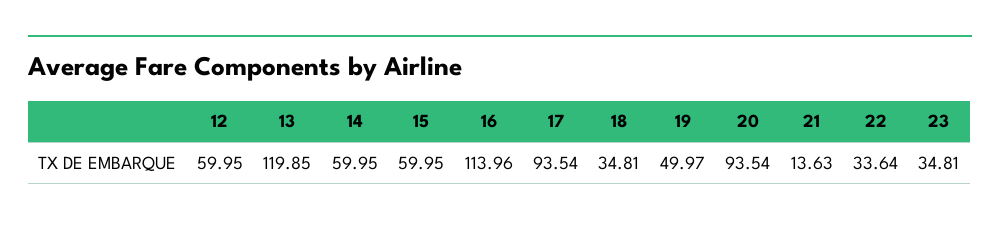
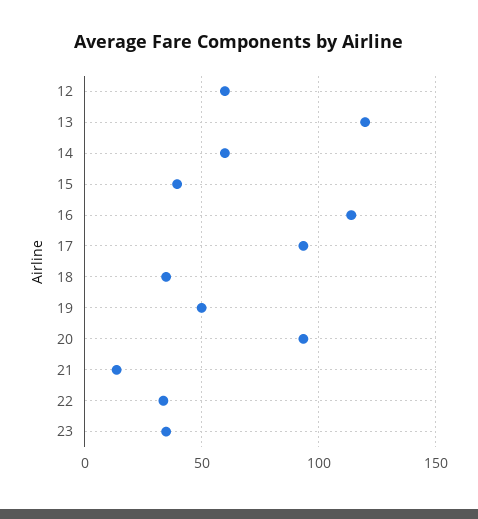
  {
    "12": 59.95,
    "13": 119.85,
    "14": 59.95,
-   "15": 59.95,
+   "15": 40,
    "16": 113.96,
    "17": 93.54,
    "18": 34.81,
    "19": 49.97,
    "20": 93.54,
    "21": 13.63,
    "22": 33.64,
    "23": 34.81
  }

